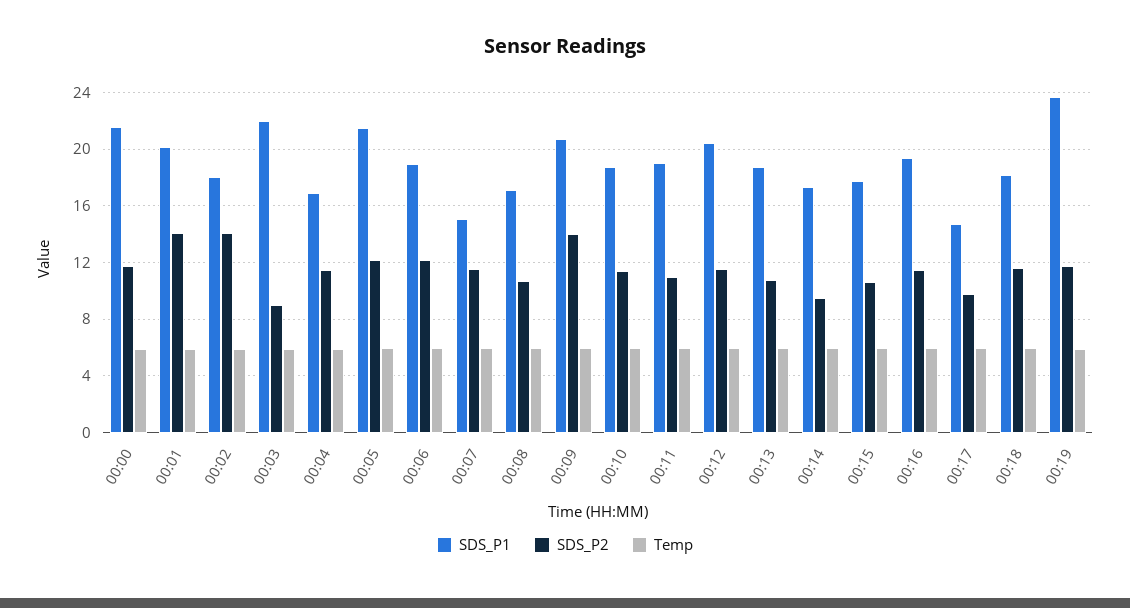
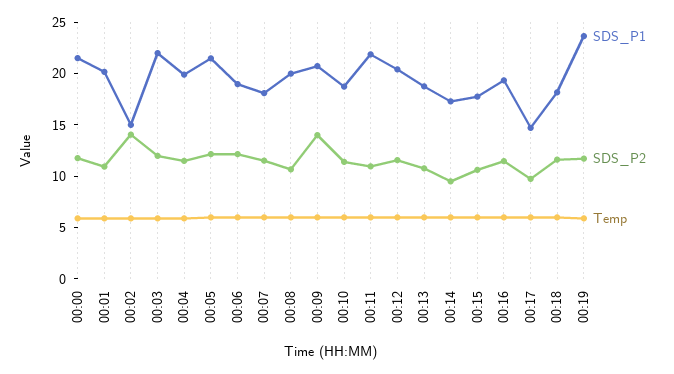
  {
    "SDS_P1": {
      "00:00": 21.5,
      "00:01": 20,
-     "00:02": 18,
+     "00:02": 15,
      "00:03": 22,
-     "00:04": 17,
+     "00:04": 20,
      "00:05": 21.5,
      "00:06": 19,
-     "00:07": 15,
+     "00:07": 18,
-     "00:08": 17,
+     "00:08": 20,
      "00:09": 20.5,
      "00:10": 18.5,
-     "00:11": 19,
+     "00:11": 22,
      "00:12": 20.5,
      "00:13": 19,
      "00:14": 17.5,
      "00:15": 18,
      "00:16": 19.5,
      "00:17": 14.5,
      "00:18": 18,
      "00:19": 23.5
    },
    "SDS_P2": {
      "00:00": 12,
-     "00:01": 14,
+     "00:01": 11,
      "00:02": 14,
-     "00:03": 9,
+     "00:03": 12,
      "00:04": 11.5,
      "00:05": 12,
      "00:06": 12,
      "00:07": 11.5,
      "00:08": 10.5,
      "00:09": 14,
      "00:10": 11.5,
      "00:11": 11,
      "00:12": 11.5,
      "00:13": 11,
      "00:14": 9.5,
      "00:15": 10.5,
      "00:16": 11.5,
      "00:17": 10,
      "00:18": 11.5,
      "00:19": 11.5
    },
    "Temp": {
      "00:00": 6,
      "00:01": 6,
      "00:02": 6,
      "00:03": 6,
      "00:04": 6,
      "00:05": 6,
      "00:06": 6,
      "00:07": 6,
      "00:08": 6,
      "00:09": 6,
      "00:10": 6,
      "00:11": 6,
      "00:12": 6,
      "00:13": 6,
      "00:14": 6,
      "00:15": 6,
      "00:16": 6,
      "00:17": 6,
      "00:18": 6,
      "00:19": 6
    }
  }

